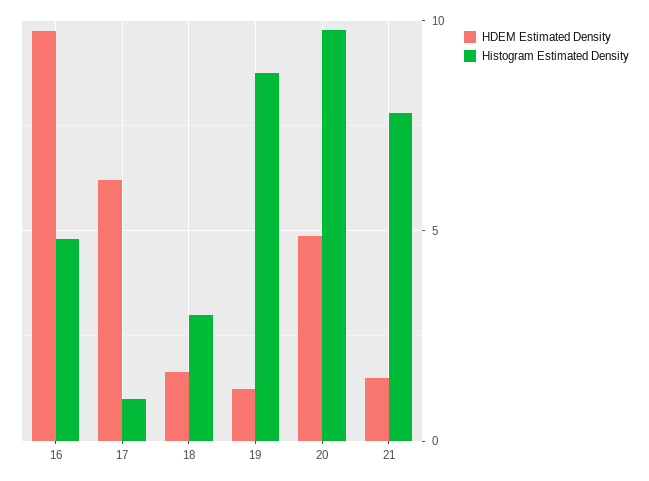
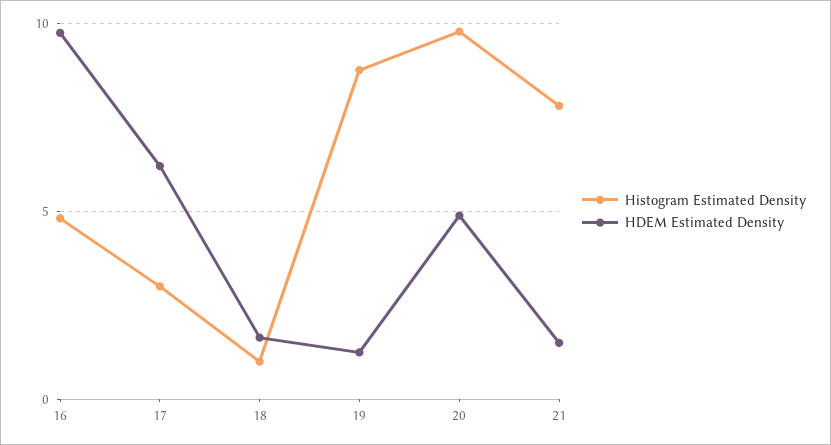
  {
    "HDEM Estimated Density": {
      "16": 9.5,
      "17": 6,
      "18": 1.5,
      "19": 1.5,
      "20": 5,
      "21": 1.5
    },
    "Histogram Estimated Density": {
      "16": 5,
-     "17": 1,
+     "17": 3,
-     "18": 3,
+     "18": 1,
      "19": 9,
      "20": 10,
      "21": 8
    }
  }

